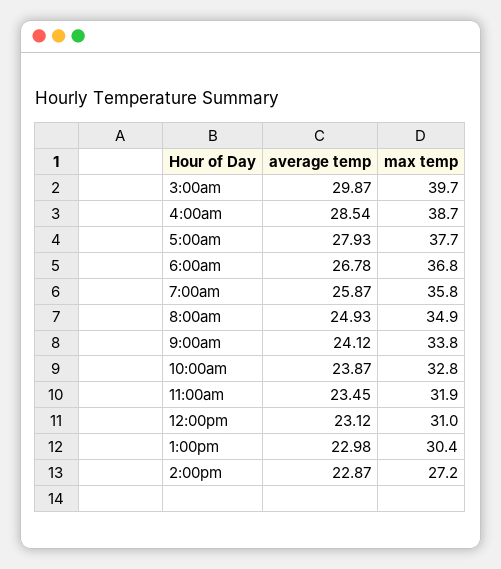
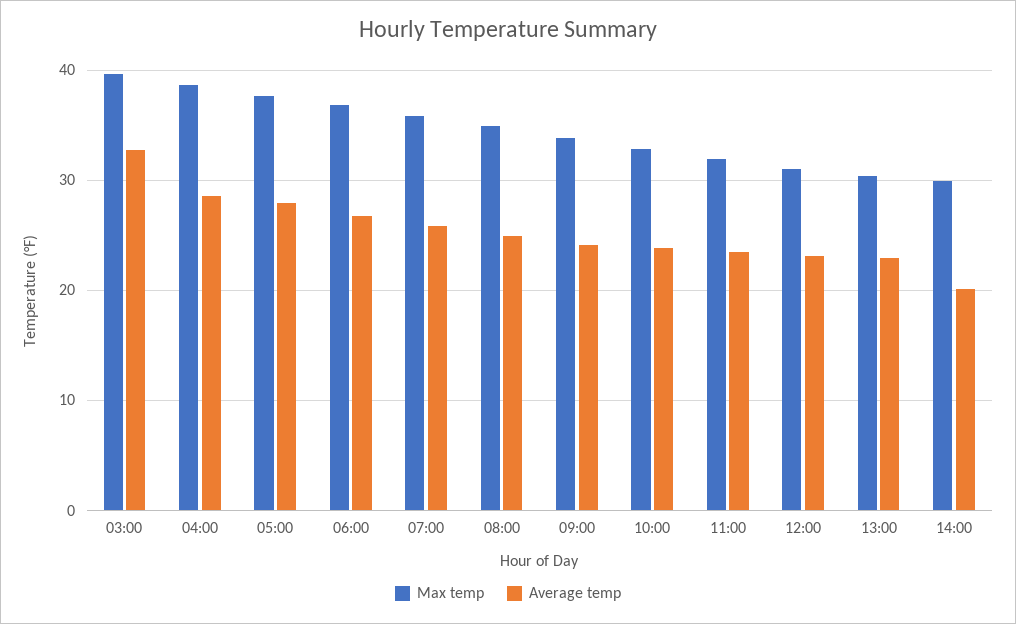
  {
    "average temp": {
-     "3:00am": 29.87,
+     "3:00am": 33,
      "4:00am": 28.54,
      "5:00am": 27.93,
      "6:00am": 26.78,
      "7:00am": 25.87,
      "8:00am": 24.93,
      "9:00am": 24.12,
      "10:00am": 23.87,
      "11:00am": 23.45,
      "12:00pm": 23.12,
      "1:00pm": 22.98,
-     "2:00pm": 22.87
+     "2:00pm": 20
    },
    "max temp": {
      "3:00am": 39.7,
      "4:00am": 38.7,
      "5:00am": 37.7,
      "6:00am": 36.8,
      "7:00am": 35.8,
      "8:00am": 34.9,
      "9:00am": 33.8,
      "10:00am": 32.8,
      "11:00am": 31.9,
      "12:00pm": 31,
      "1:00pm": 30.4,
-     "2:00pm": 27.2
+     "2:00pm": 30
    }
  }

